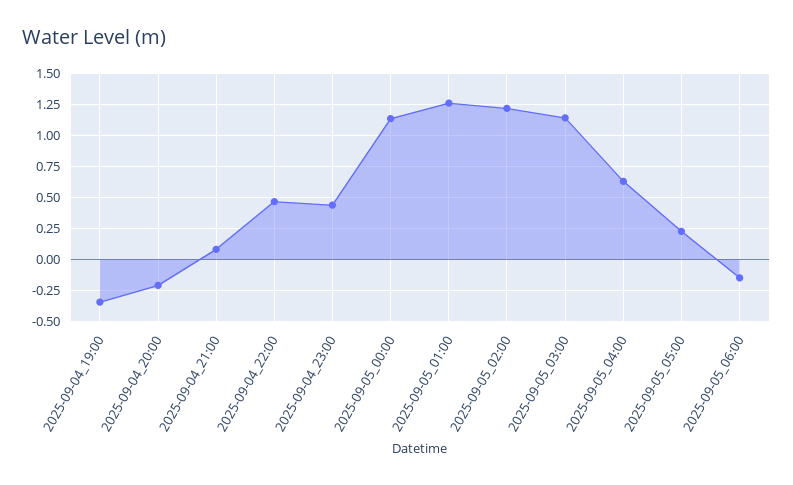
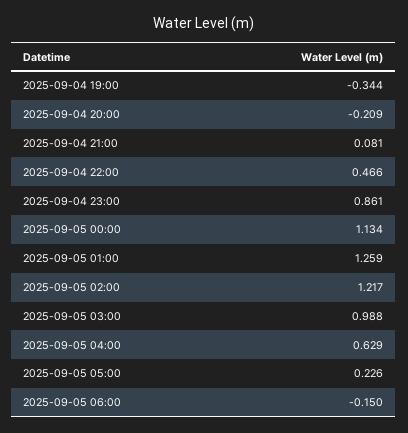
  {
    "2025-09-04_19:00": -0.344,
    "2025-09-04_20:00": -0.209,
    "2025-09-04_21:00": 0.081,
    "2025-09-04_22:00": 0.466,
-   "2025-09-04_23:00": 0.45,
+   "2025-09-04_23:00": 0.861,
    "2025-09-05_00:00": 1.134,
    "2025-09-05_01:00": 1.259,
    "2025-09-05_02:00": 1.217,
-   "2025-09-05_03:00": 1.15,
+   "2025-09-05_03:00": 0.988,
    "2025-09-05_04:00": 0.629,
    "2025-09-05_05:00": 0.226,
    "2025-09-05_06:00": -0.15
  }

